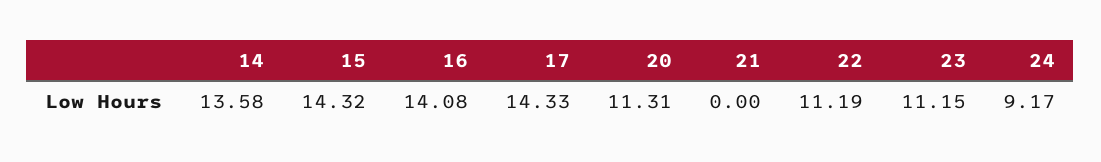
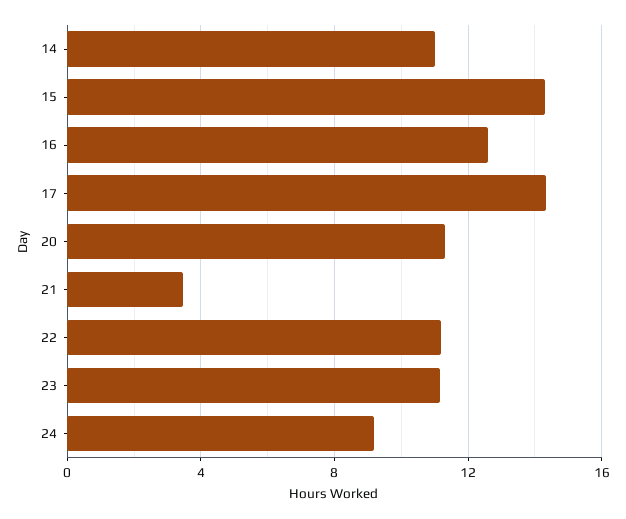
  {
-   "14": 13.58,
+   "14": 11,
    "15": 14.32,
-   "16": 14.08,
+   "16": 12.5,
    "17": 14.33,
    "20": 11.31,
-   "21": 0,
+   "21": 3.5,
    "22": 11.19,
    "23": 11.15,
    "24": 9.17
  }

